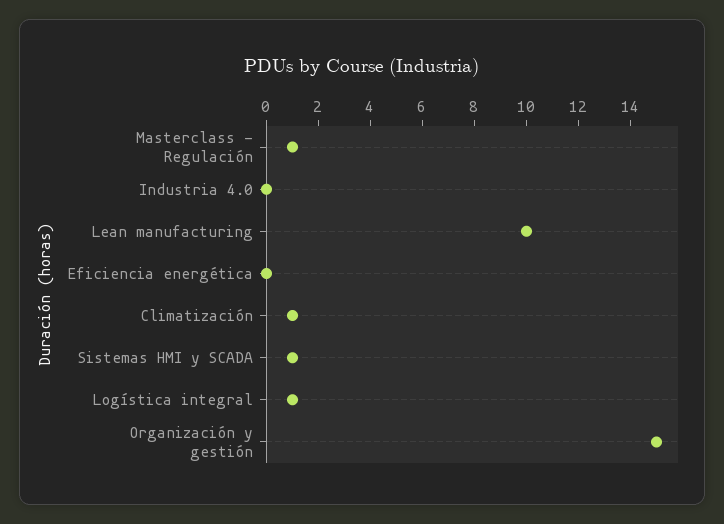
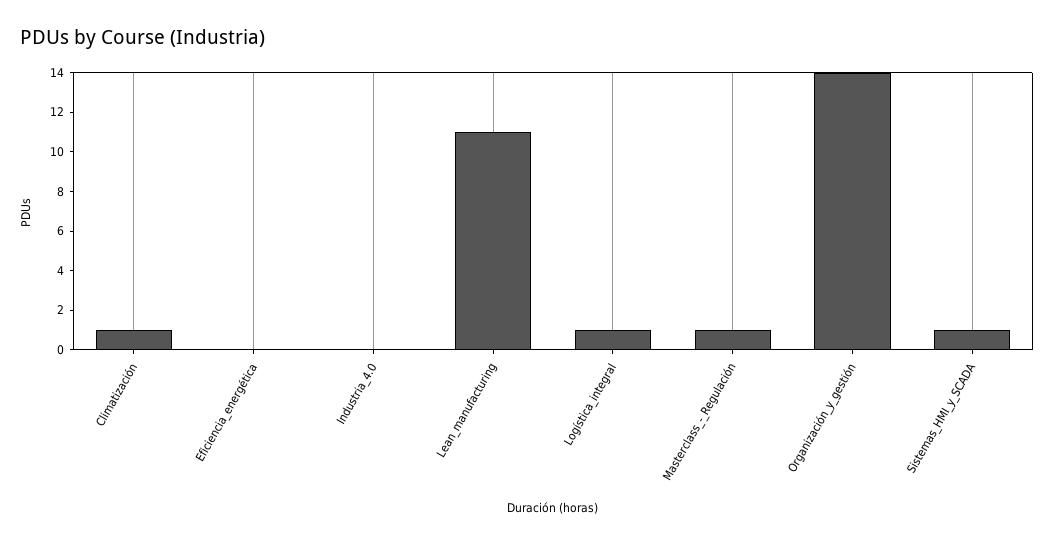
  {
    "Masterclass - Regulación": 1,
    "Industria 4.0": 0,
-   "Lean manufacturing": 10,
+   "Lean manufacturing": 11,
    "Eficiencia energética": 0,
    "Climatización": 1,
    "Sistemas HMI y SCADA": 1,
    "Logística integral": 1,
-   "Organización y gestión": 15
+   "Organización y gestión": 14
  }

